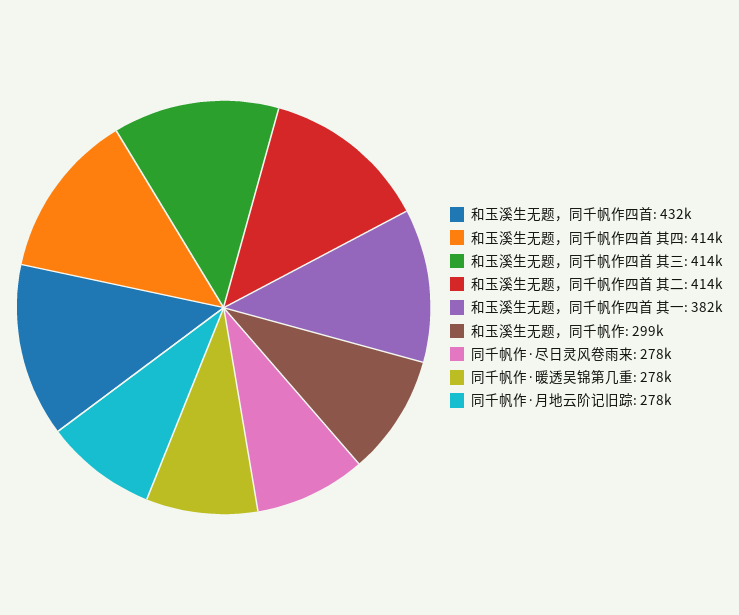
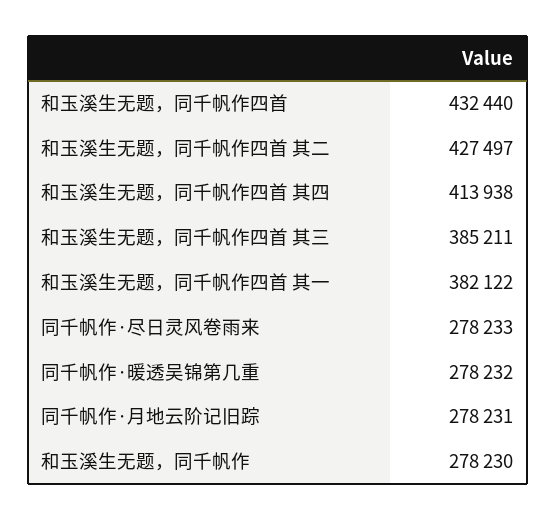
  {
    "和玉溪生无题，同千帆作四首": 432440,
    "和玉溪生无题，同千帆作四首 其四": 413938,
-   "和玉溪生无题，同千帆作四首 其三": 414000,
+   "和玉溪生无题，同千帆作四首 其三": 385211,
-   "和玉溪生无题，同千帆作四首 其二": 414000,
+   "和玉溪生无题，同千帆作四首 其二": 427497,
    "和玉溪生无题，同千帆作四首 其一": 382122,
-   "和玉溪生无题，同千帆作": 299000,
+   "和玉溪生无题，同千帆作": 278230,
    "同千帆作·尽日灵风卷雨来": 278233,
    "同千帆作·暖透吴锦第几重": 278232,
    "同千帆作·月地云阶记旧踪": 278231
  }

